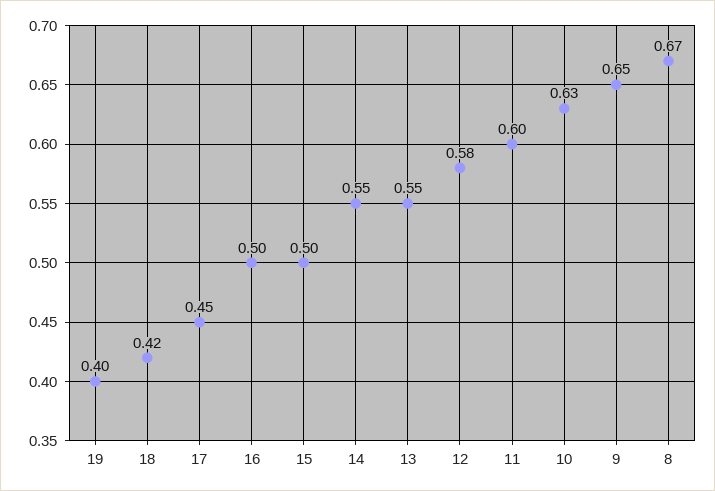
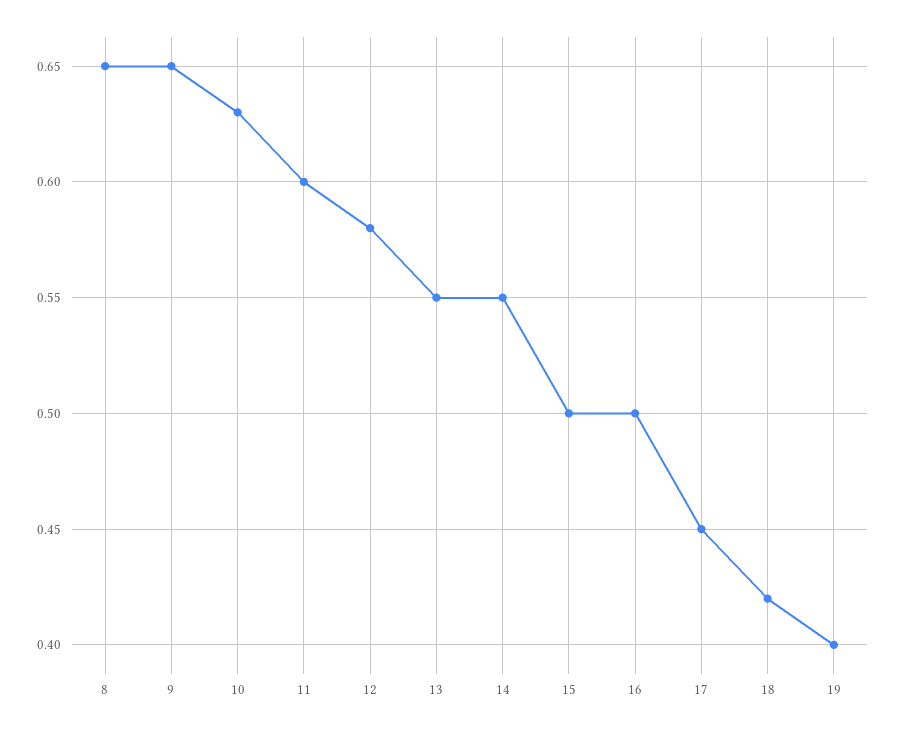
  {
    "19": 0.4,
    "18": 0.42,
    "17": 0.45,
    "16": 0.5,
    "15": 0.5,
    "14": 0.55,
    "13": 0.55,
    "12": 0.58,
    "11": 0.6,
    "10": 0.63,
    "9": 0.65,
-   "8": 0.67
+   "8": 0.65
  }

